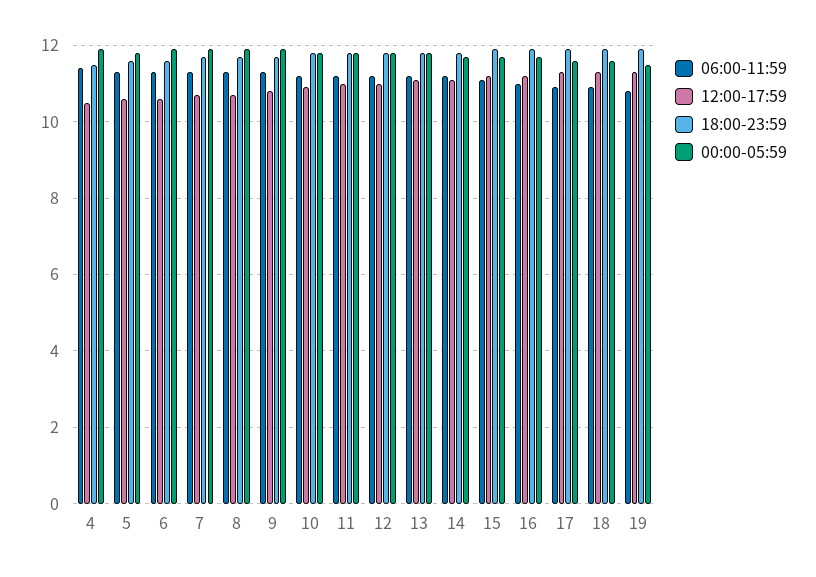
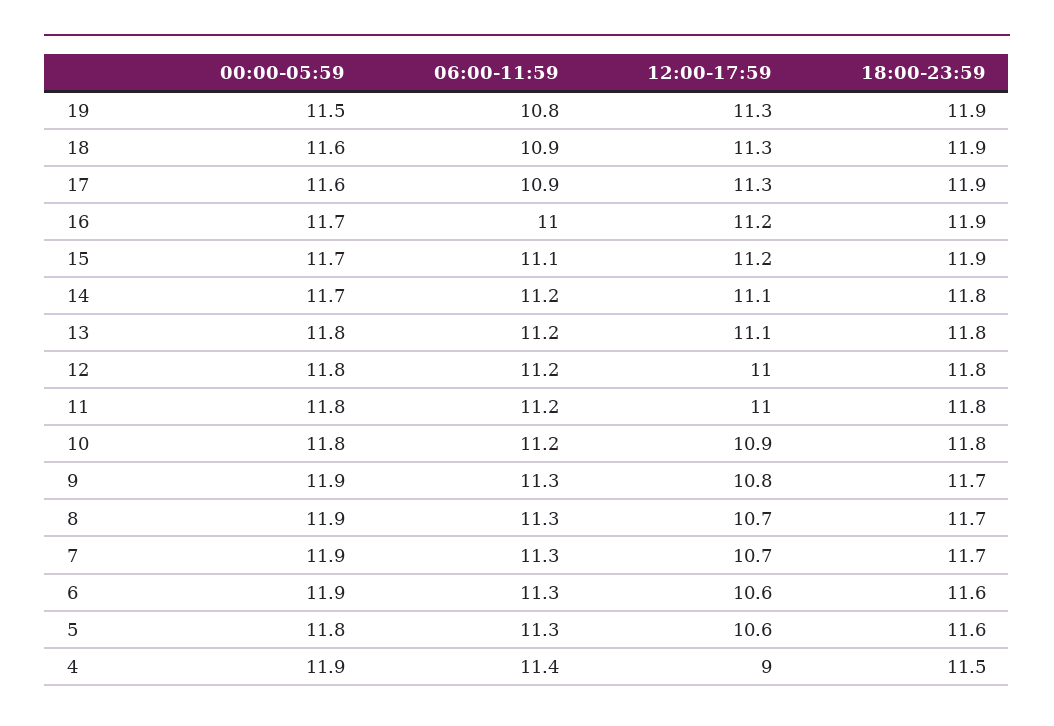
  {
    "06:00-11:59": {
      "4": 11.4,
      "5": 11.3,
      "6": 11.3,
      "7": 11.3,
      "8": 11.3,
      "9": 11.3,
      "10": 11.2,
      "11": 11.2,
      "12": 11.2,
      "13": 11.2,
      "14": 11.2,
      "15": 11.1,
      "16": 11,
      "17": 10.9,
      "18": 10.9,
      "19": 10.8
    },
    "12:00-17:59": {
-     "4": 10.5,
+     "4": 9,
      "5": 10.6,
      "6": 10.6,
      "7": 10.7,
      "8": 10.7,
      "9": 10.8,
      "10": 10.9,
      "11": 11,
      "12": 11,
      "13": 11.1,
      "14": 11.1,
      "15": 11.2,
      "16": 11.2,
      "17": 11.3,
      "18": 11.3,
      "19": 11.3
    },
    "18:00-23:59": {
      "4": 11.5,
      "5": 11.6,
      "6": 11.6,
      "7": 11.7,
      "8": 11.7,
      "9": 11.7,
      "10": 11.8,
      "11": 11.8,
      "12": 11.8,
      "13": 11.8,
      "14": 11.8,
      "15": 11.9,
      "16": 11.9,
      "17": 11.9,
      "18": 11.9,
      "19": 11.9
    },
    "00:00-05:59": {
      "4": 11.9,
      "5": 11.8,
      "6": 11.9,
      "7": 11.9,
      "8": 11.9,
      "9": 11.9,
      "10": 11.8,
      "11": 11.8,
      "12": 11.8,
      "13": 11.8,
      "14": 11.7,
      "15": 11.7,
      "16": 11.7,
      "17": 11.6,
      "18": 11.6,
      "19": 11.5
    }
  }

